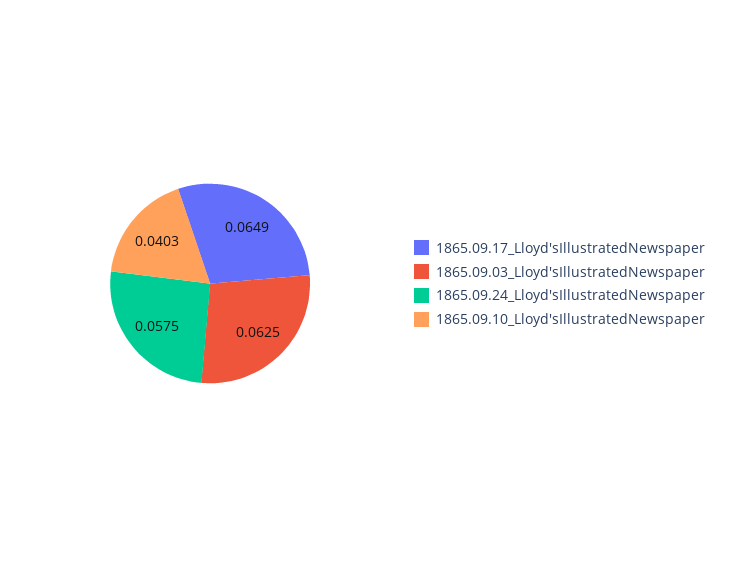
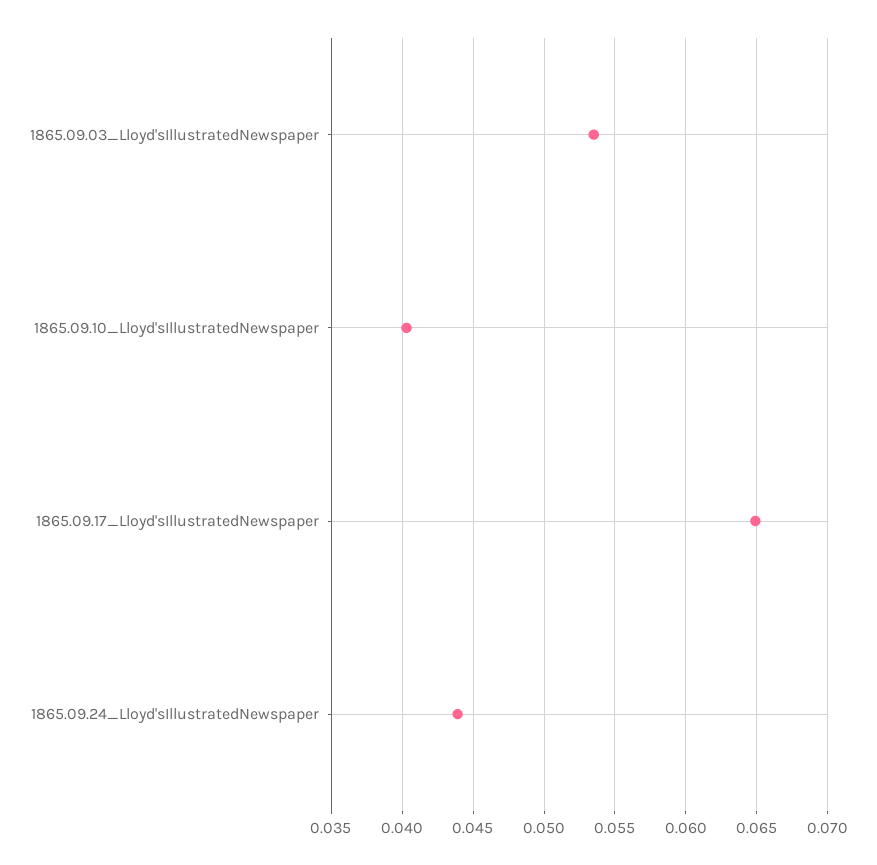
  {
    "1865.09.17_Lloyd'sIllustratedNewspaper": 0.0649,
-   "1865.09.03_Lloyd'sIllustratedNewspaper": 0.0625,
+   "1865.09.03_Lloyd'sIllustratedNewspaper": 0.0535,
-   "1865.09.24_Lloyd'sIllustratedNewspaper": 0.0575,
+   "1865.09.24_Lloyd'sIllustratedNewspaper": 0.044,
    "1865.09.10_Lloyd'sIllustratedNewspaper": 0.0403
  }

